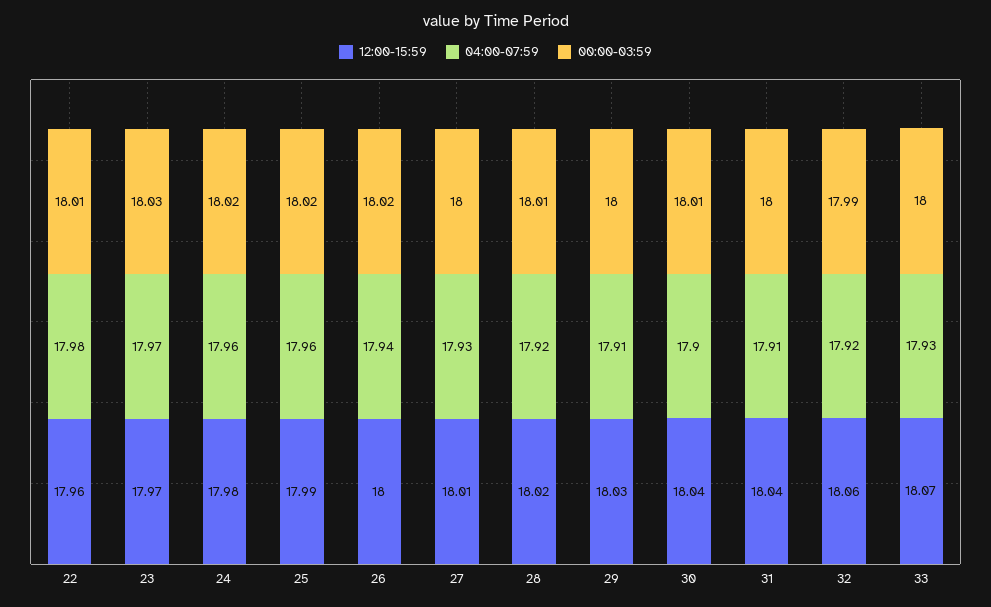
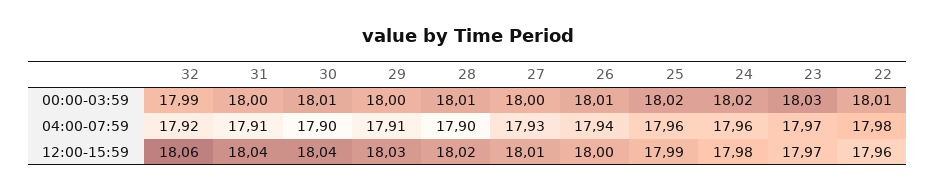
  {
    "12:00-15:59": {
      "22": 17.96,
      "23": 17.97,
      "24": 17.98,
      "25": 17.99,
      "26": 18,
      "27": 18.01,
      "28": 18.02,
      "29": 18.03,
      "30": 18.04,
      "31": 18.04,
-     "32": 18.06,
+     "32": 18.06
-     "33": 18.07
    },
    "04:00-07:59": {
      "22": 17.98,
      "23": 17.97,
      "24": 17.96,
      "25": 17.96,
      "26": 17.94,
      "27": 17.93,
-     "28": 17.92,
+     "28": 17.9,
      "29": 17.91,
      "30": 17.9,
      "31": 17.91,
-     "32": 17.92,
+     "32": 17.92
-     "33": 17.93
    },
    "00:00-03:59": {
      "22": 18.01,
      "23": 18.03,
      "24": 18.02,
      "25": 18.02,
-     "26": 18.02,
+     "26": 18.01,
      "27": 18,
      "28": 18.01,
      "29": 18,
      "30": 18.01,
      "31": 18,
-     "32": 17.99,
+     "32": 17.99
-     "33": 18
    }
  }

